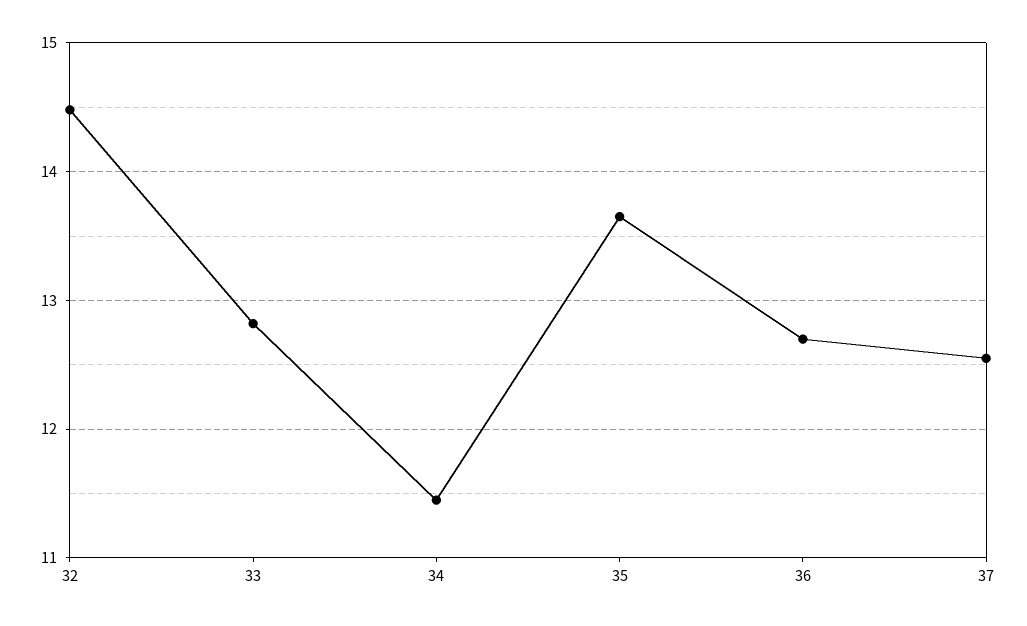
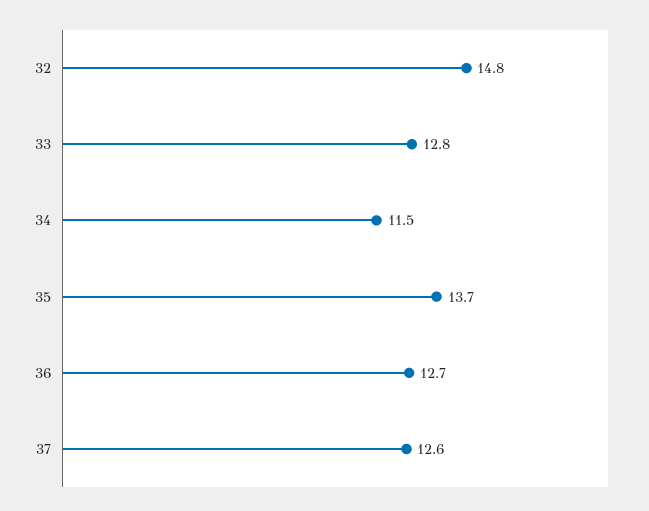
  {
-   "32": 14.5,
+   "32": 14.8,
    "33": 12.8,
    "34": 11.5,
    "35": 13.7,
    "36": 12.7,
    "37": 12.6
  }

